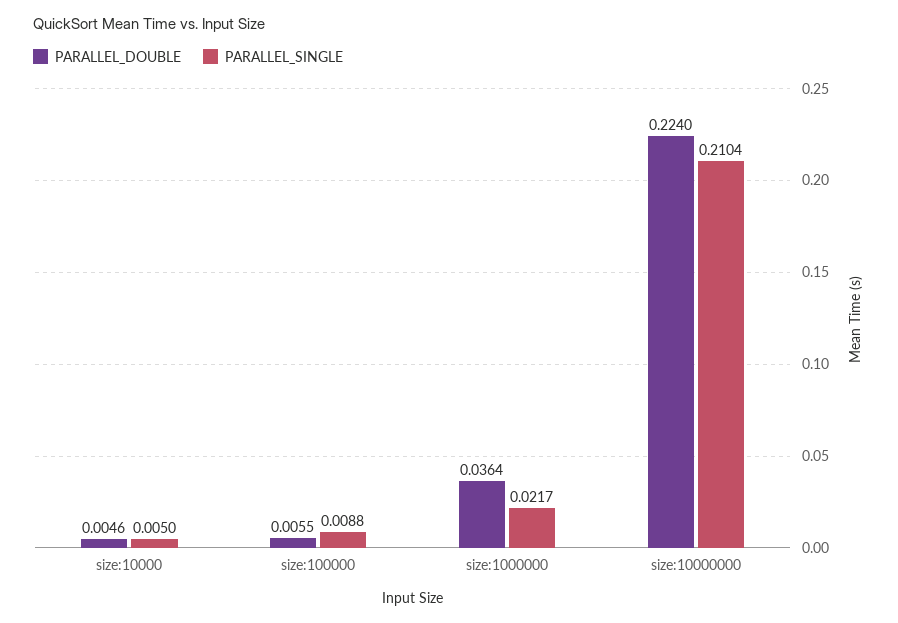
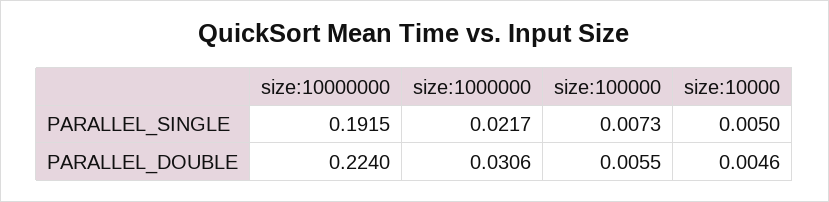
  {
    "PARALLEL_DOUBLE": {
      "size:10000": 0.0046,
      "size:100000": 0.0055,
-     "size:1000000": 0.0364,
+     "size:1000000": 0.0306,
      "size:10000000": 0.224
    },
    "PARALLEL_SINGLE": {
      "size:10000": 0.005,
-     "size:100000": 0.0088,
+     "size:100000": 0.0073,
      "size:1000000": 0.0217,
-     "size:10000000": 0.2104
+     "size:10000000": 0.1915
    }
  }

